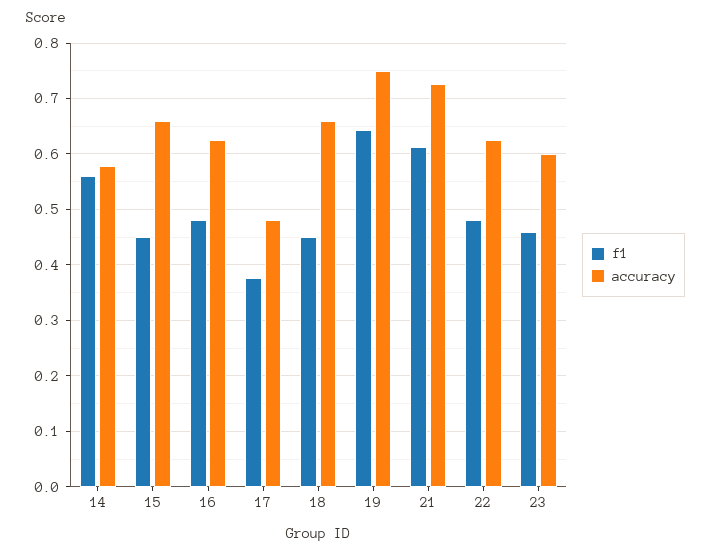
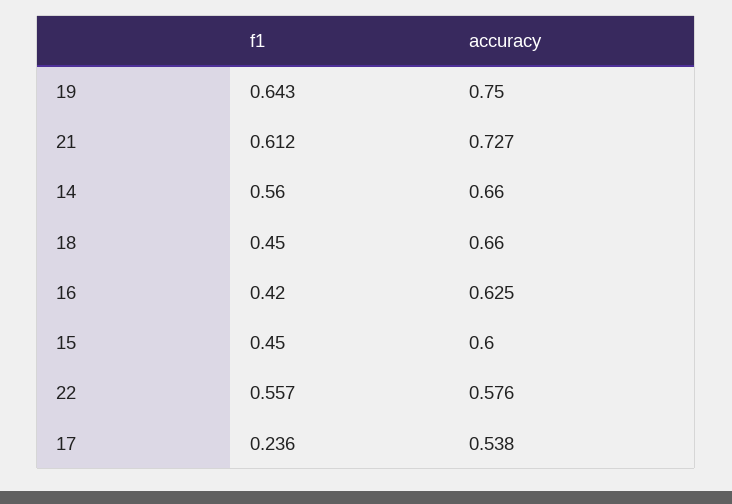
  {
    "f1": {
      "14": 0.56,
      "15": 0.45,
-     "16": 0.48,
+     "16": 0.42,
-     "17": 0.38,
+     "17": 0.236,
      "18": 0.45,
      "19": 0.643,
      "21": 0.612,
-     "22": 0.48,
+     "22": 0.557
-     "23": 0.46
    },
    "accuracy": {
-     "14": 0.58,
+     "14": 0.66,
-     "15": 0.66,
+     "15": 0.6,
      "16": 0.625,
-     "17": 0.48,
+     "17": 0.538,
      "18": 0.66,
      "19": 0.75,
      "21": 0.727,
-     "22": 0.62,
+     "22": 0.576
-     "23": 0.6
    }
  }

